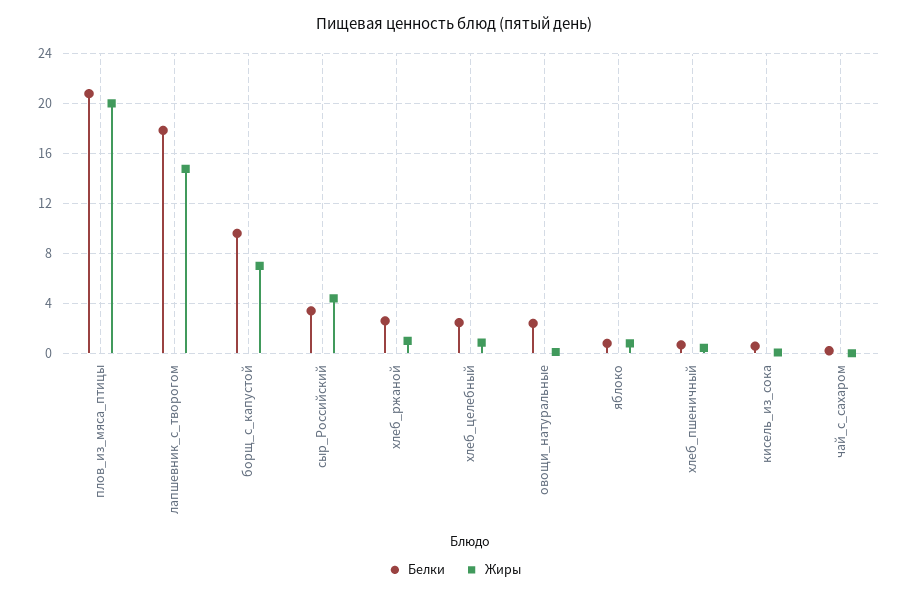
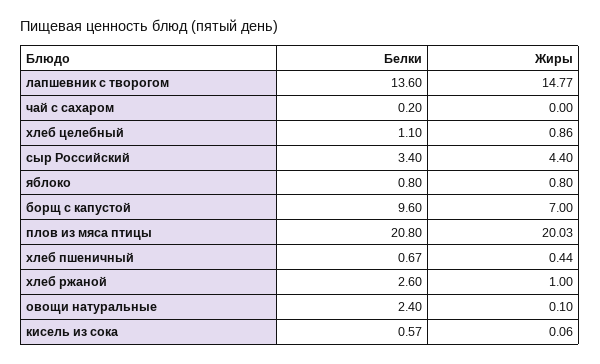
  {
    "Белки": {
      "плов_из_мяса_птицы": 20.8,
-     "лапшевник_с_творогом": 18,
+     "лапшевник_с_творогом": 13.6,
      "борщ_с_капустой": 9.6,
      "сыр_Российский": 3.4,
      "хлеб_ржаной": 2.6,
-     "хлеб_целебный": 2.5,
+     "хлеб_целебный": 1.1,
      "овощи_натуральные": 2.4,
      "яблоко": 0.8,
      "хлеб_пшеничный": 0.67,
      "кисель_из_сока": 0.57,
      "чай_с_сахаром": 0.2
    },
    "Жиры": {
      "плов_из_мяса_птицы": 20.03,
      "лапшевник_с_творогом": 14.77,
      "борщ_с_капустой": 7,
      "сыр_Российский": 4.4,
      "хлеб_ржаной": 1,
      "хлеб_целебный": 0.86,
      "овощи_натуральные": 0.1,
      "яблоко": 0.8,
      "хлеб_пшеничный": 0.44,
      "кисель_из_сока": 0.06,
      "чай_с_сахаром": 0
    }
  }

